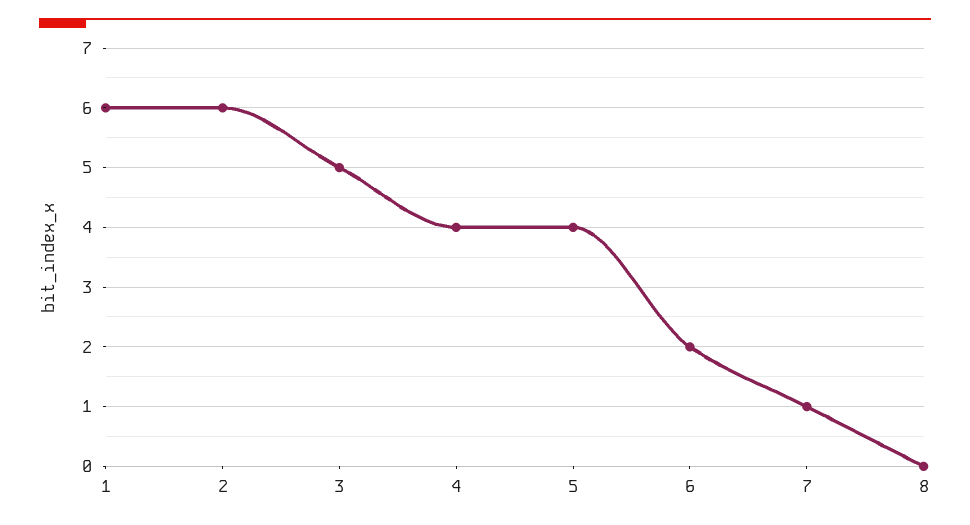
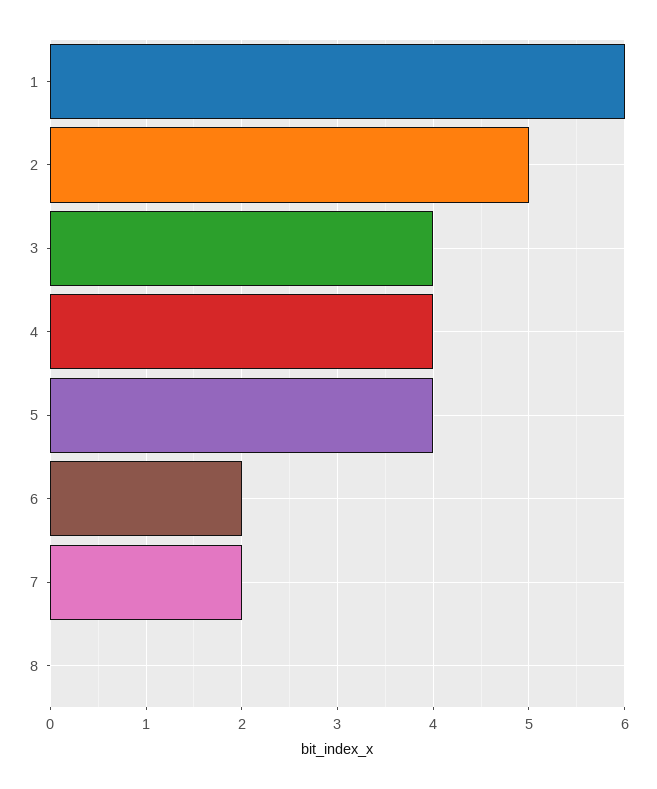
  {
    "1": 6,
-   "2": 6,
+   "2": 5,
-   "3": 5,
+   "3": 4,
    "4": 4,
    "5": 4,
    "6": 2,
-   "7": 1,
+   "7": 2,
    "8": 0
  }

